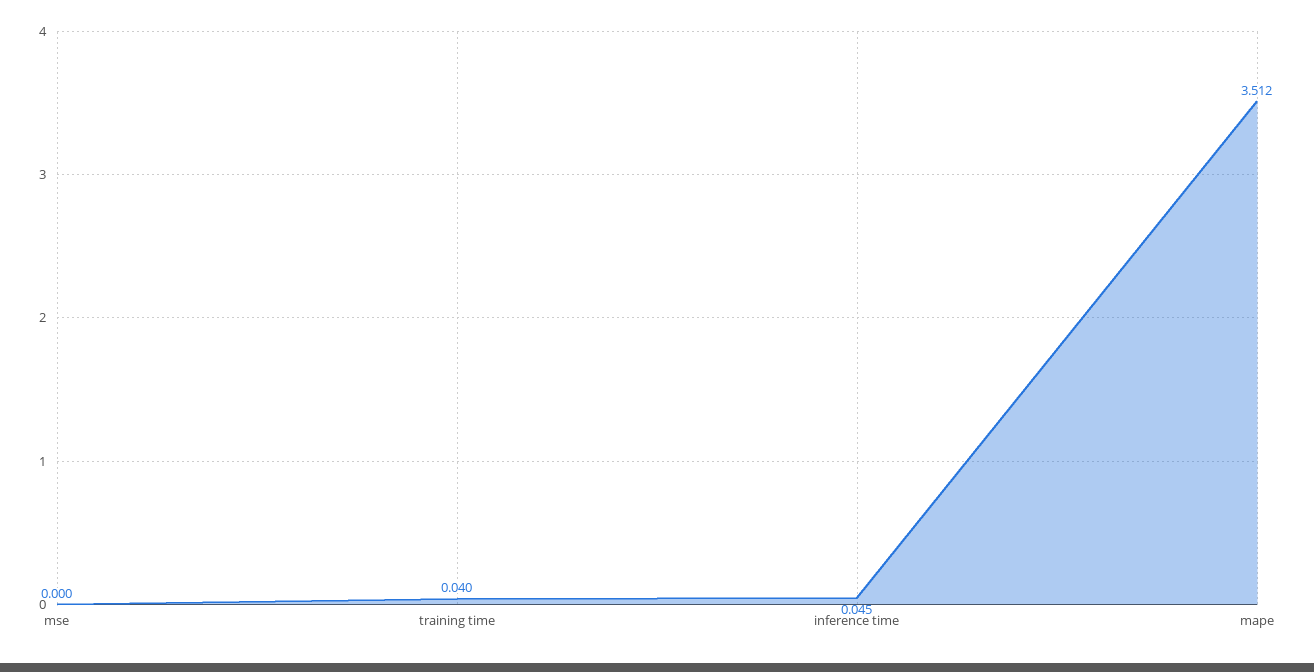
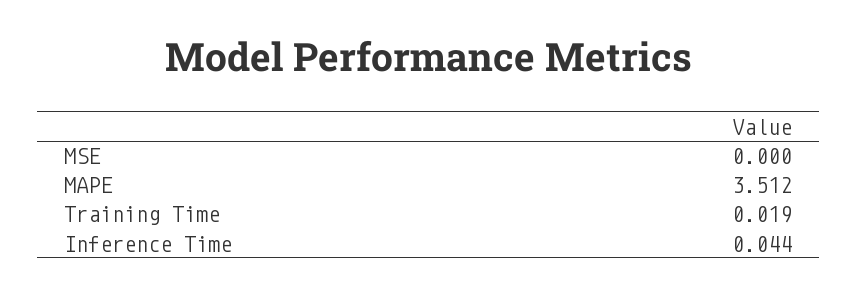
  {
    "mse": 0,
-   "training time": 0.04,
+   "training time": 0.019,
-   "inference time": 0.045,
+   "inference time": 0.044,
    "mape": 3.512
  }

